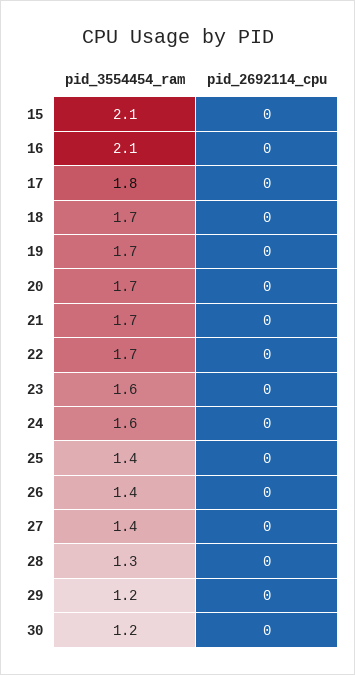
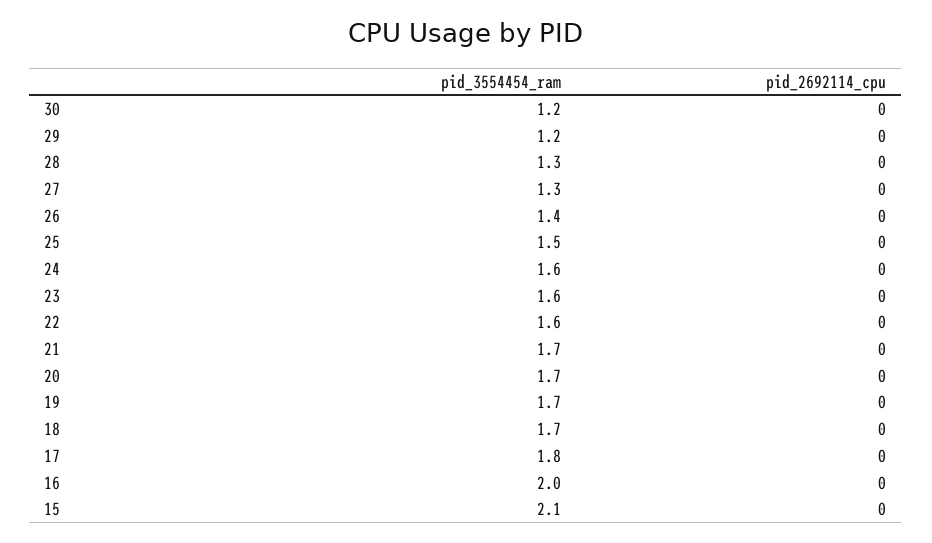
  {
    "pid_3554454_ram": {
      "15": 2.1,
-     "16": 2.1,
+     "16": 2,
      "17": 1.8,
      "18": 1.7,
      "19": 1.7,
      "20": 1.7,
      "21": 1.7,
-     "22": 1.7,
+     "22": 1.6,
      "23": 1.6,
      "24": 1.6,
-     "25": 1.4,
+     "25": 1.5,
      "26": 1.4,
-     "27": 1.4,
+     "27": 1.3,
      "28": 1.3,
      "29": 1.2,
      "30": 1.2
    },
    "pid_2692114_cpu": {
      "15": 0,
      "16": 0,
      "17": 0,
      "18": 0,
      "19": 0,
      "20": 0,
      "21": 0,
      "22": 0,
      "23": 0,
      "24": 0,
      "25": 0,
      "26": 0,
      "27": 0,
      "28": 0,
      "29": 0,
      "30": 0
    }
  }

